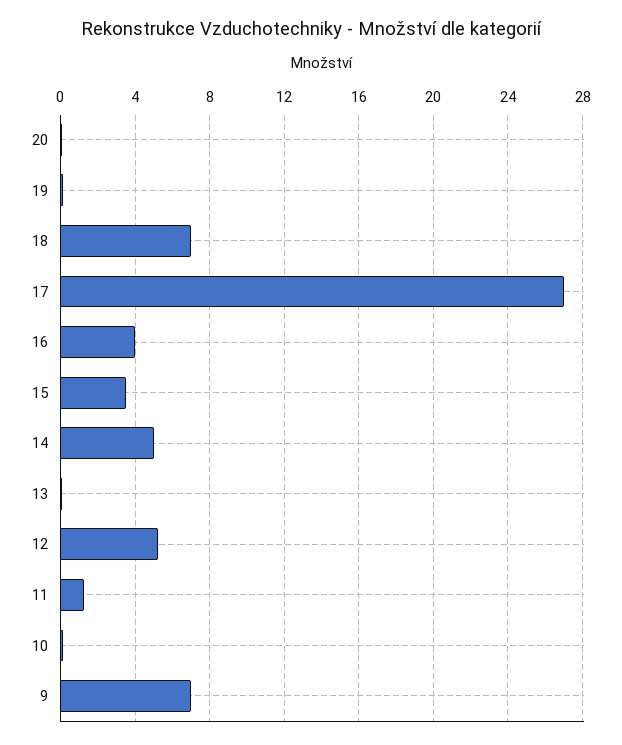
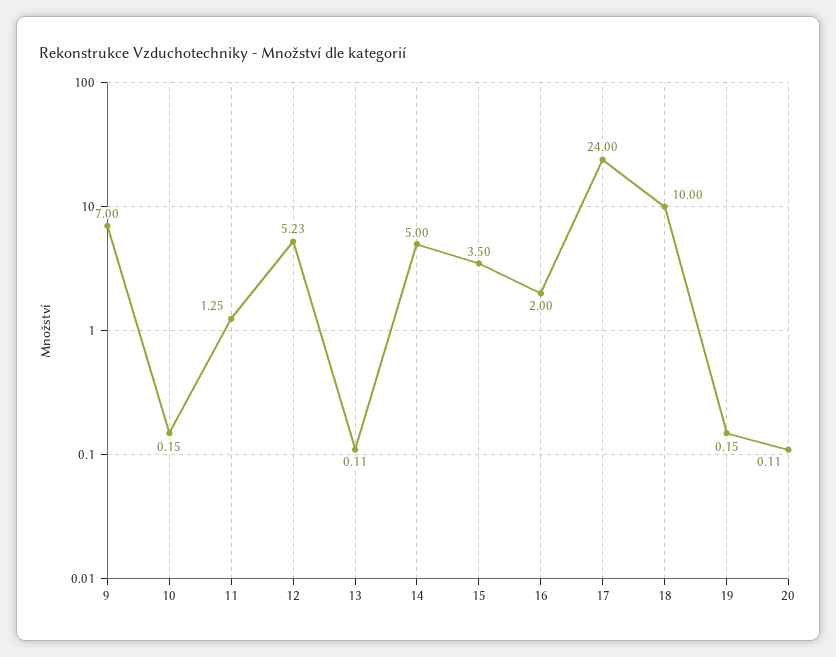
  {
    "20": 0.11,
    "19": 0.15,
-   "18": 7,
+   "18": 10,
-   "17": 27,
+   "17": 24,
-   "16": 4,
+   "16": 2,
    "15": 3.5,
    "14": 5,
    "13": 0.11,
    "12": 5.23,
    "11": 1.25,
    "10": 0.15,
    "9": 7
  }

